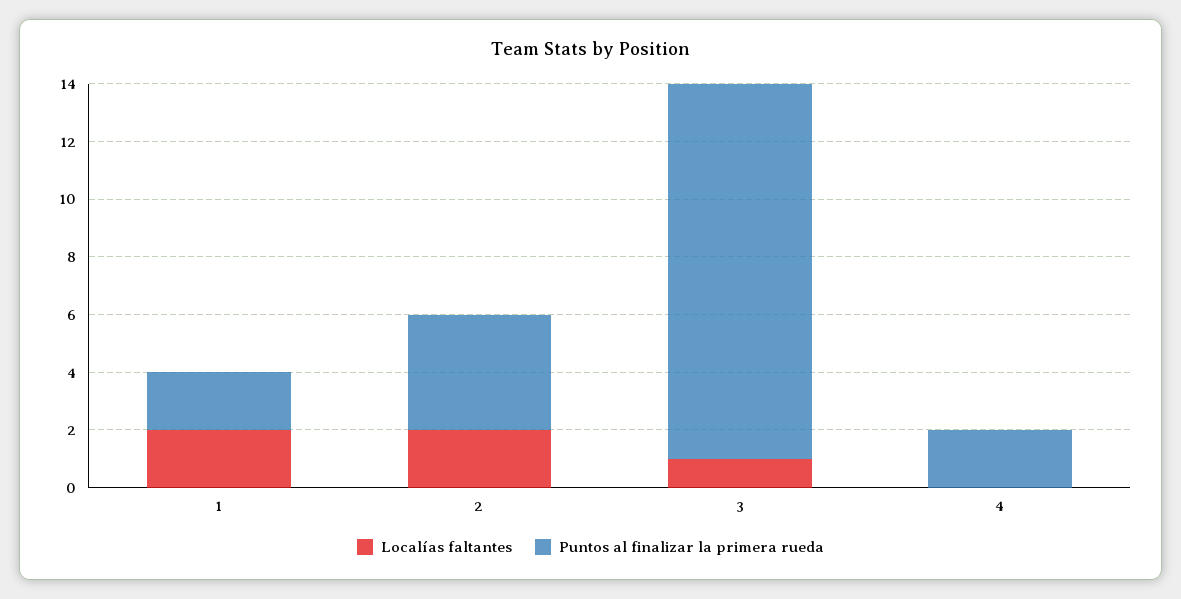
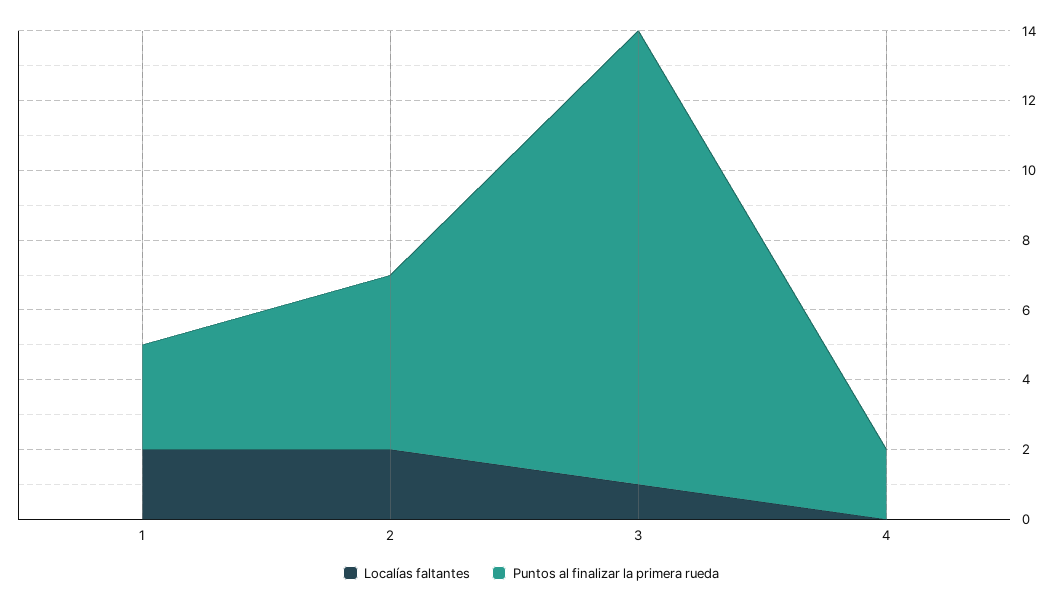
  {
    "Localías faltantes": {
      "1": 2,
      "2": 2,
      "3": 1,
      "4": 0
    },
    "Puntos al finalizar la primera rueda": {
-     "1": 2,
+     "1": 3,
-     "2": 4,
+     "2": 5,
      "3": 13,
      "4": 2
    }
  }

